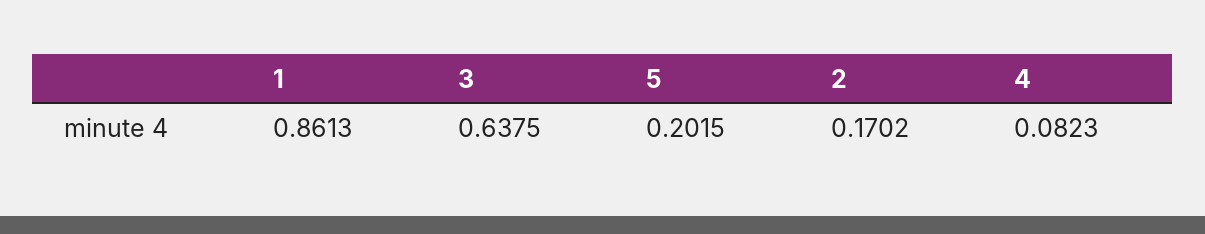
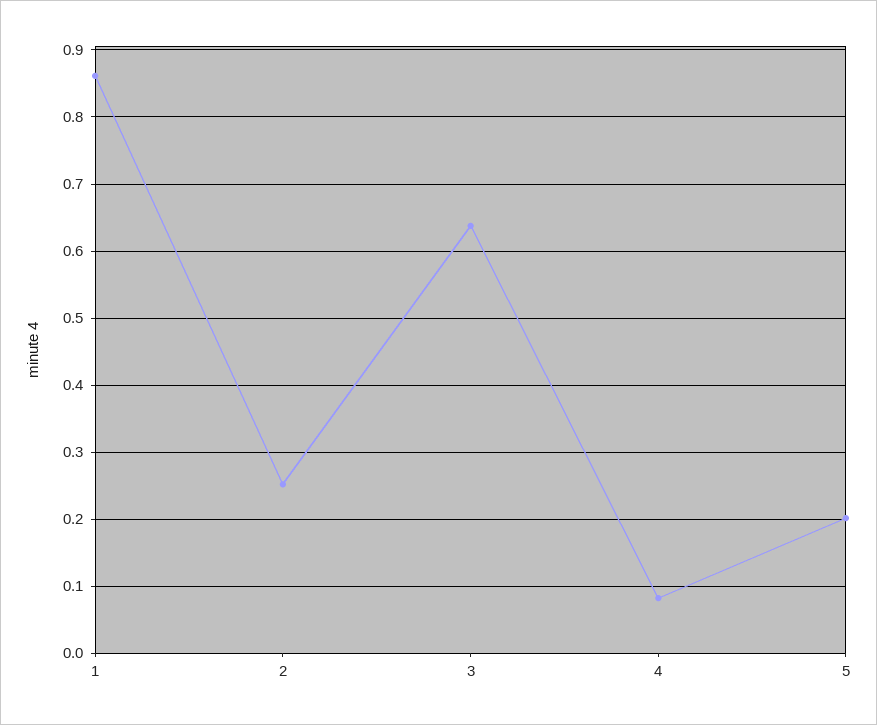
  {
    "1": 0.8613,
    "3": 0.6375,
    "5": 0.2015,
-   "2": 0.1702,
+   "2": 0.25,
    "4": 0.0823
  }

